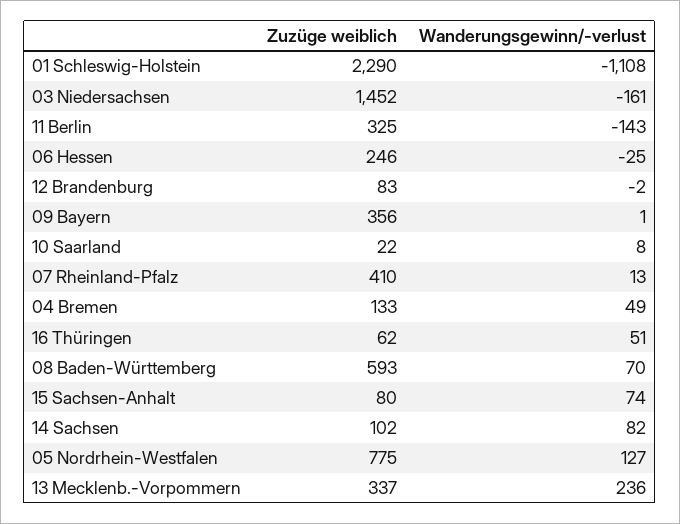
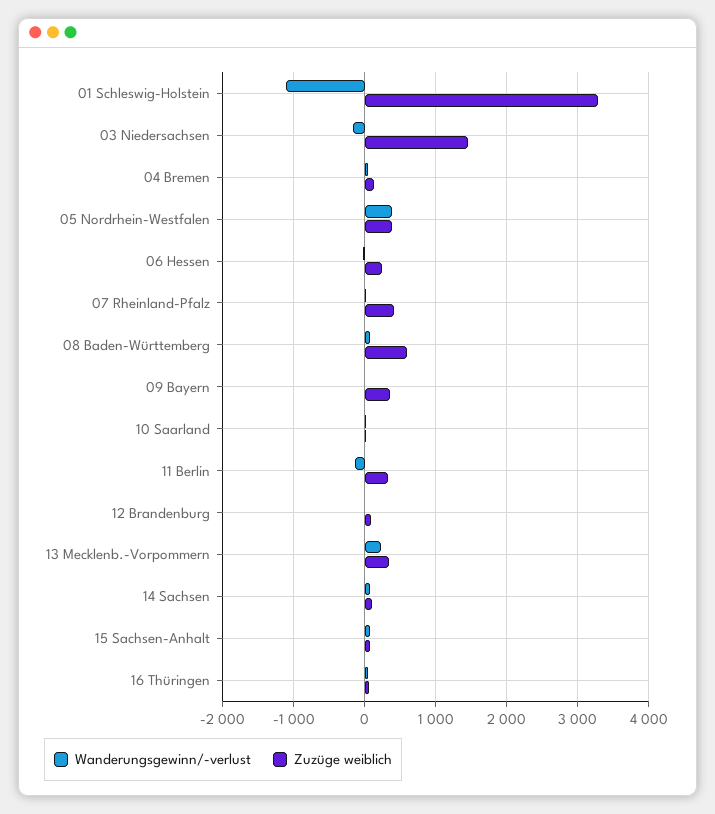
  {
    "Zuzüge weiblich": {
-     "01 Schleswig-Holstein": 2290,
+     "01 Schleswig-Holstein": 3300,
      "03 Niedersachsen": 1452,
      "11 Berlin": 325,
      "06 Hessen": 246,
      "12 Brandenburg": 83,
      "09 Bayern": 356,
      "10 Saarland": 22,
      "07 Rheinland-Pfalz": 410,
      "04 Bremen": 133,
      "16 Thüringen": 62,
      "08 Baden-Württemberg": 593,
      "15 Sachsen-Anhalt": 80,
      "14 Sachsen": 102,
-     "05 Nordrhein-Westfalen": 775,
+     "05 Nordrhein-Westfalen": 400,
      "13 Mecklenb.-Vorpommern": 337
    },
    "Wanderungsgewinn/-verlust": {
      "01 Schleswig-Holstein": -1108,
      "03 Niedersachsen": -161,
      "11 Berlin": -143,
      "06 Hessen": -25,
      "12 Brandenburg": -2,
      "09 Bayern": 1,
      "10 Saarland": 8,
      "07 Rheinland-Pfalz": 13,
      "04 Bremen": 49,
      "16 Thüringen": 51,
      "08 Baden-Württemberg": 70,
      "15 Sachsen-Anhalt": 74,
      "14 Sachsen": 82,
-     "05 Nordrhein-Westfalen": 127,
+     "05 Nordrhein-Westfalen": 400,
      "13 Mecklenb.-Vorpommern": 236
    }
  }

